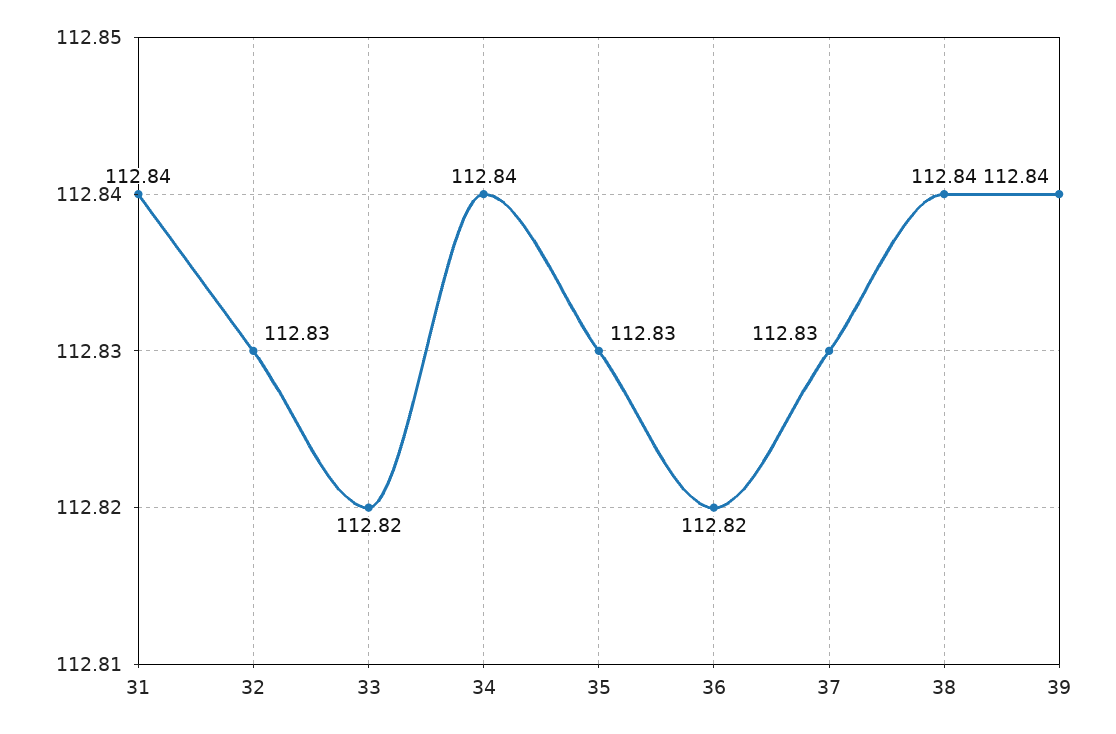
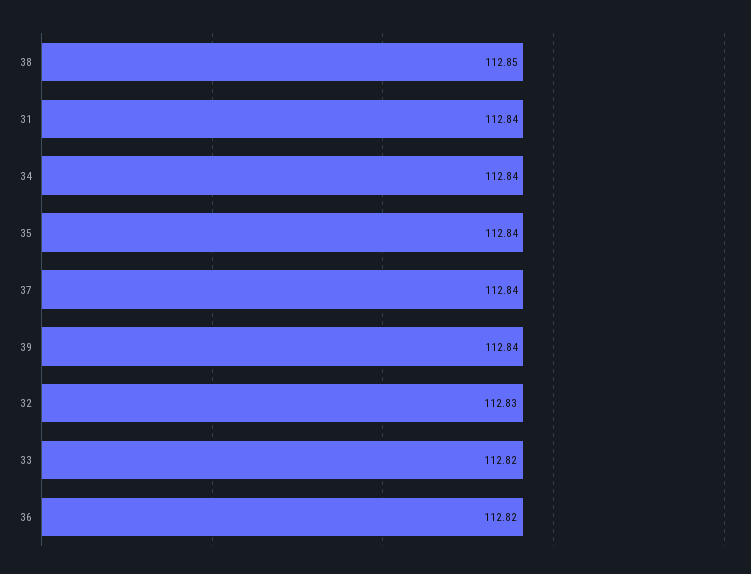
  {
    "31": 112.84,
    "32": 112.83,
    "33": 112.82,
    "34": 112.84,
-   "35": 112.83,
+   "35": 112.84,
    "36": 112.82,
-   "37": 112.83,
+   "37": 112.84,
-   "38": 112.84,
+   "38": 112.85,
    "39": 112.84
  }

